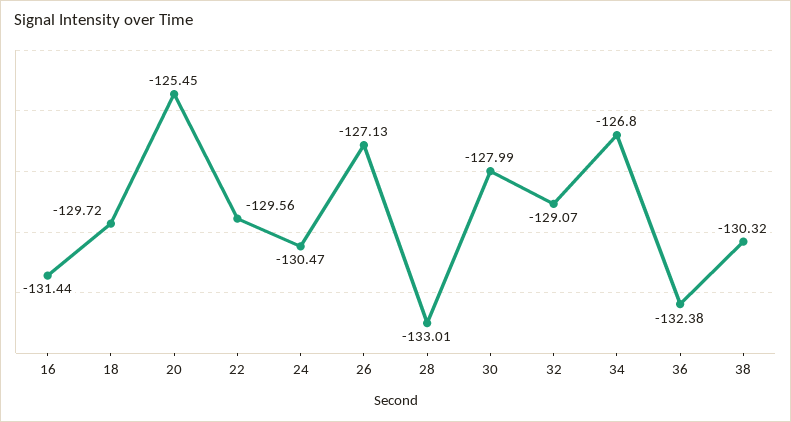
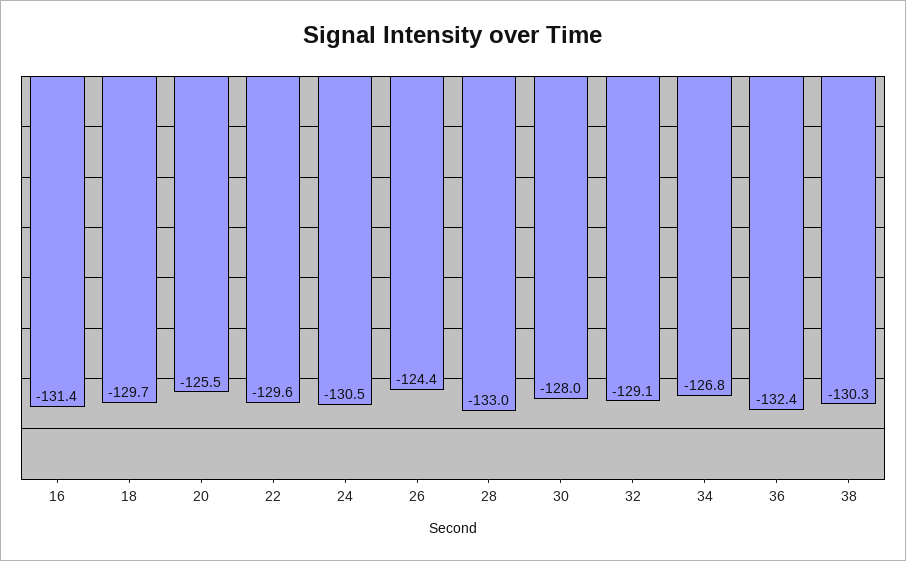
  {
    "16": -131.44,
    "18": -129.72,
    "20": -125.45,
    "22": -129.56,
    "24": -130.47,
-   "26": -127.13,
+   "26": -124.4,
    "28": -133.01,
    "30": -127.99,
    "32": -129.07,
    "34": -126.8,
    "36": -132.38,
    "38": -130.32
  }

